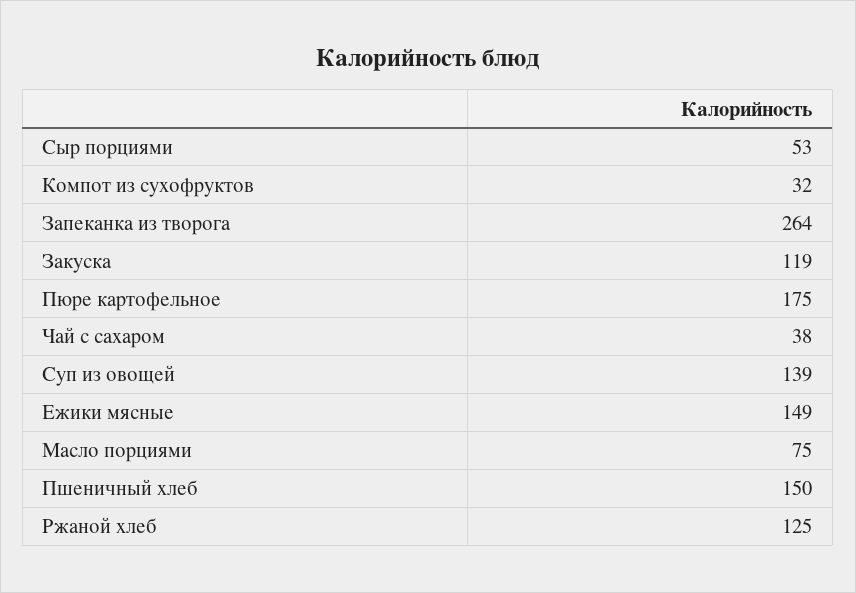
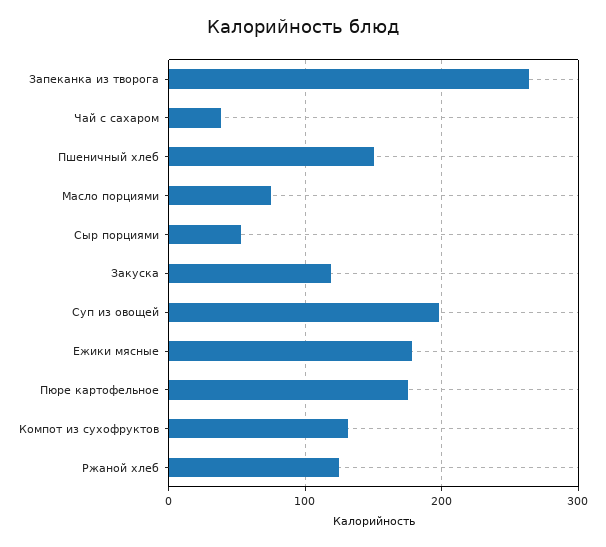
  {
    "Сыр порциями": 53,
-   "Компот из сухофруктов": 32,
+   "Компот из сухофруктов": 130,
    "Запеканка из творога": 264,
    "Закуска": 119,
    "Пюре картофельное": 175,
    "Чай с сахаром": 38,
-   "Суп из овощей": 139,
+   "Суп из овощей": 200,
-   "Ежики мясные": 149,
+   "Ежики мясные": 180,
    "Масло порциями": 75,
    "Пшеничный хлеб": 150,
    "Ржаной хлеб": 125
  }

